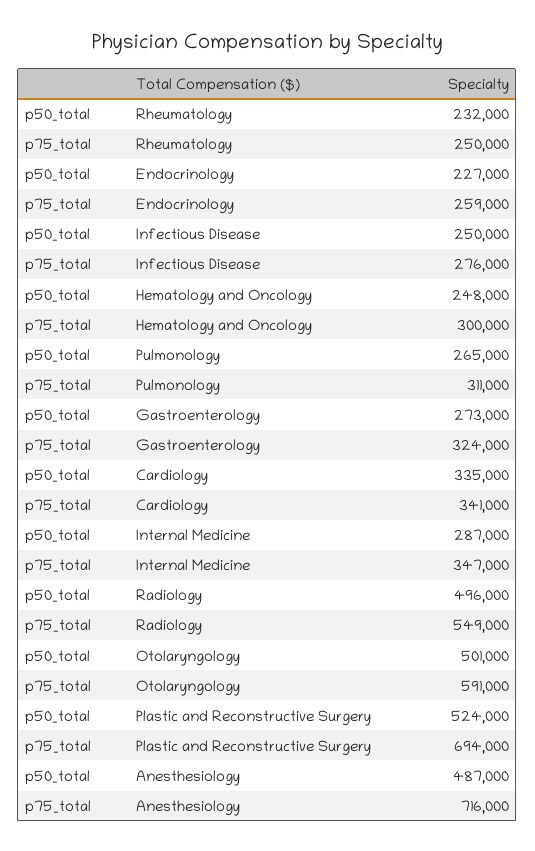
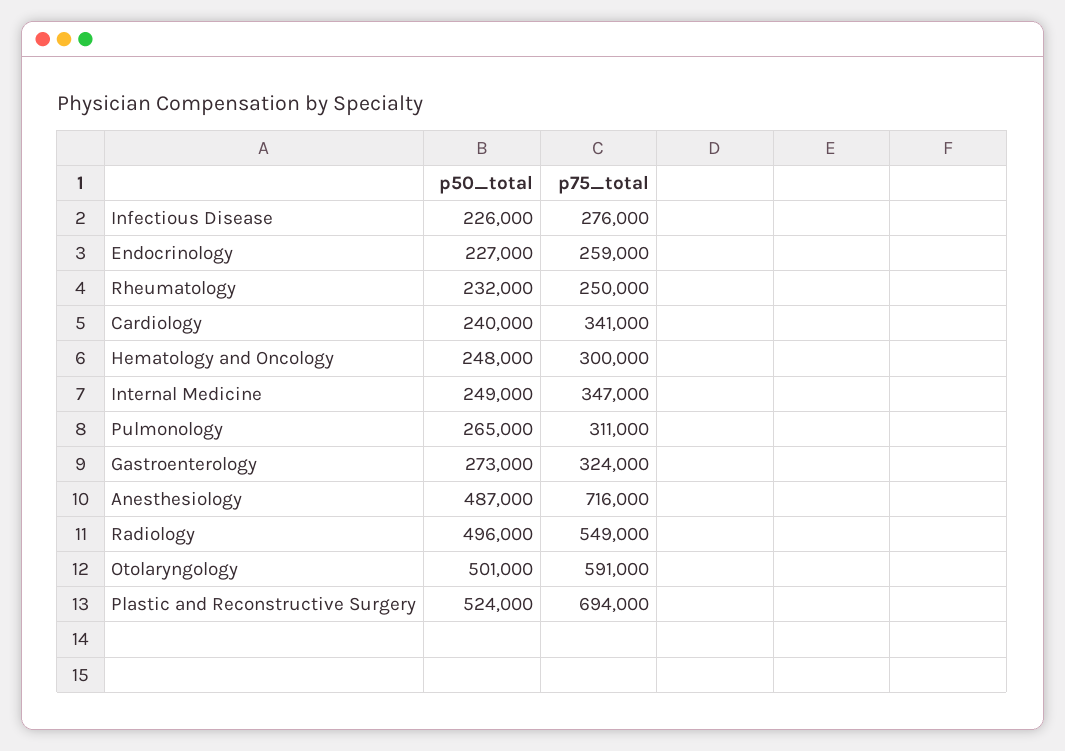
  {
    "p50_total": {
      "Rheumatology": 232000,
      "Endocrinology": 227000,
-     "Infectious Disease": 250000,
+     "Infectious Disease": 226000,
      "Hematology and Oncology": 248000,
      "Pulmonology": 265000,
      "Gastroenterology": 273000,
-     "Cardiology": 335000,
+     "Cardiology": 240000,
-     "Internal Medicine": 287000,
+     "Internal Medicine": 249000,
      "Radiology": 496000,
      "Otolaryngology": 501000,
      "Plastic and Reconstructive Surgery": 524000,
      "Anesthesiology": 487000
    },
    "p75_total": {
      "Rheumatology": 250000,
      "Endocrinology": 259000,
      "Infectious Disease": 276000,
      "Hematology and Oncology": 300000,
      "Pulmonology": 311000,
      "Gastroenterology": 324000,
      "Cardiology": 341000,
      "Internal Medicine": 347000,
      "Radiology": 549000,
      "Otolaryngology": 591000,
      "Plastic and Reconstructive Surgery": 694000,
      "Anesthesiology": 716000
    }
  }

